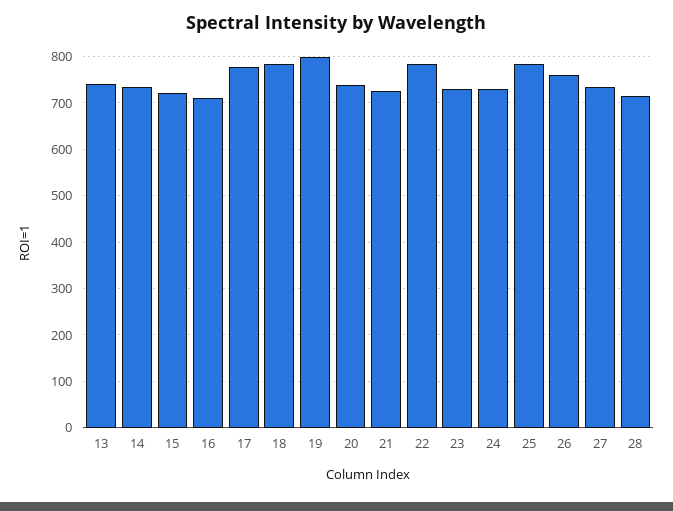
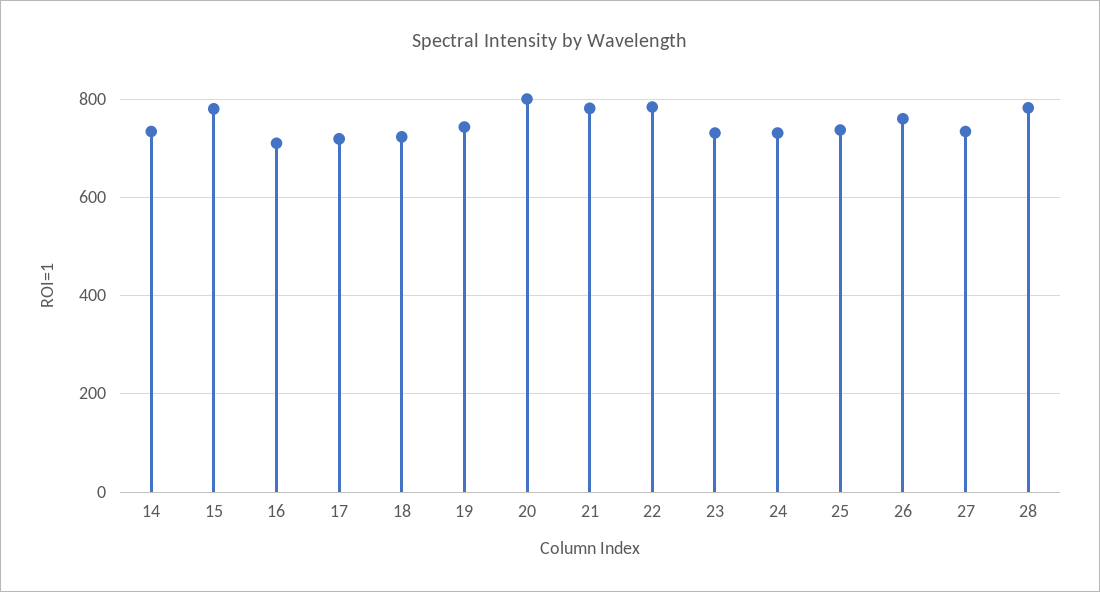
  {
-   "13": 740,
    "14": 740,
-   "15": 720,
+   "15": 780,
    "16": 720,
-   "17": 780,
+   "17": 720,
-   "18": 780,
+   "18": 720,
-   "19": 800,
+   "19": 740,
-   "20": 740,
+   "20": 800,
-   "21": 720,
+   "21": 780,
    "22": 780,
    "23": 740,
    "24": 740,
-   "25": 780,
+   "25": 740,
    "26": 760,
    "27": 740,
-   "28": 720
+   "28": 780
  }

